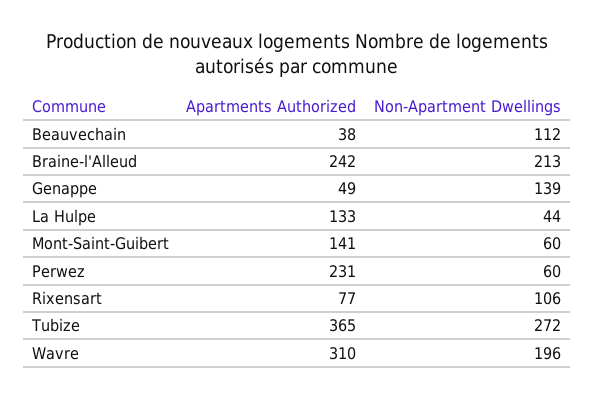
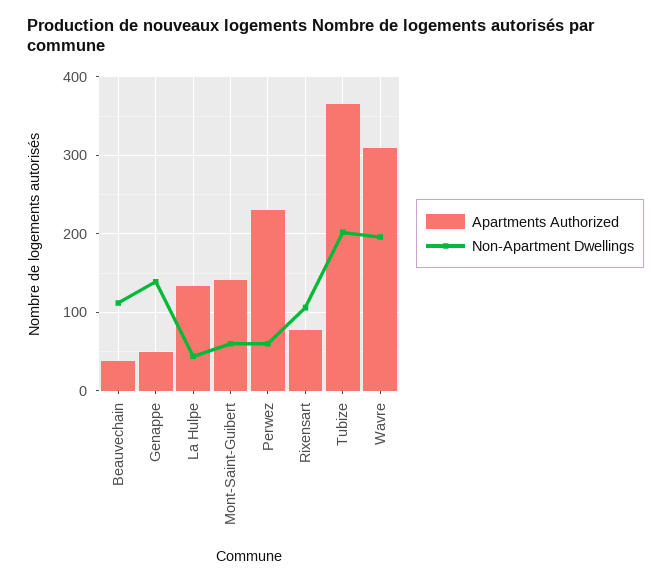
  {
    "Apartments Authorized": {
      "Beauvechain": 38,
-     "Braine-l'Alleud": 242,
      "Genappe": 49,
      "La Hulpe": 133,
      "Mont-Saint-Guibert": 141,
      "Perwez": 231,
      "Rixensart": 77,
      "Tubize": 365,
      "Wavre": 310
    },
    "Non-Apartment Dwellings": {
      "Beauvechain": 112,
-     "Braine-l'Alleud": 213,
      "Genappe": 139,
      "La Hulpe": 44,
      "Mont-Saint-Guibert": 60,
      "Perwez": 60,
      "Rixensart": 106,
-     "Tubize": 272,
+     "Tubize": 200,
      "Wavre": 196
    }
  }

